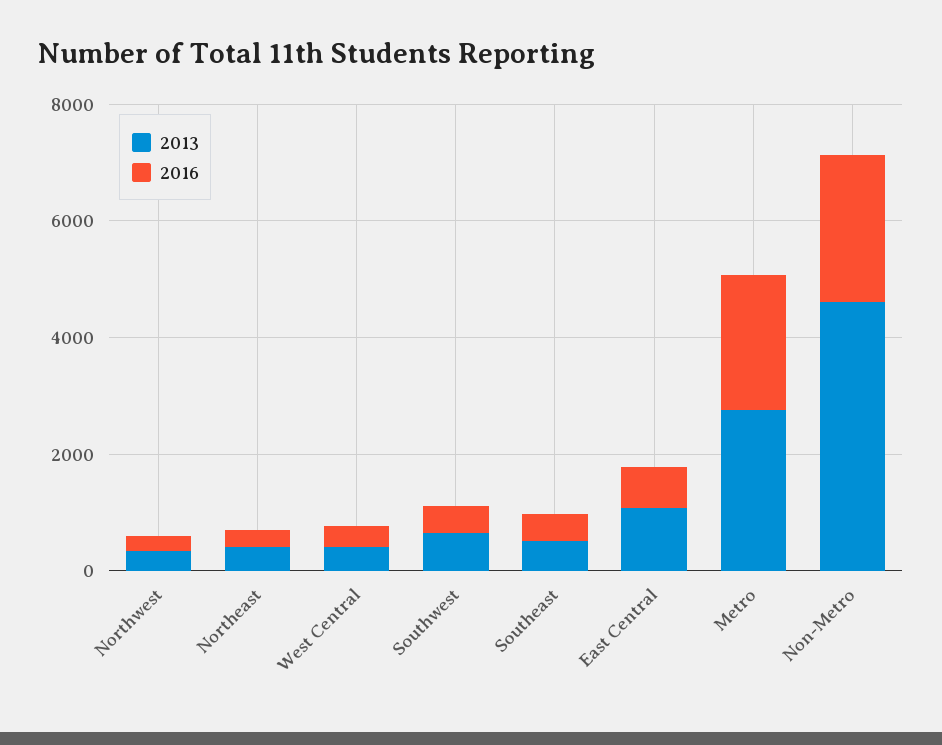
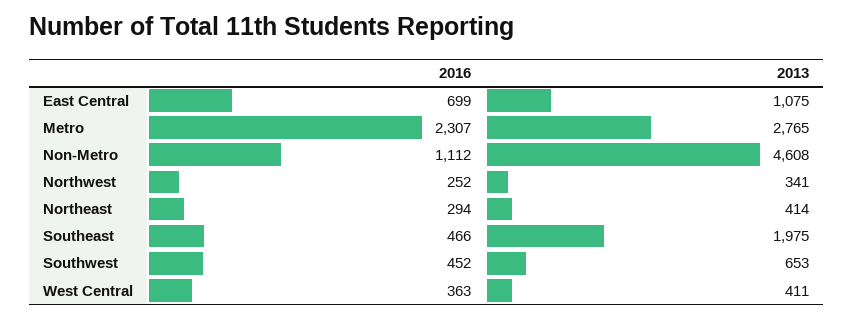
  {
    "2013": {
      "Northwest": 341,
      "Northeast": 414,
      "West Central": 411,
      "Southwest": 653,
-     "Southeast": 500,
+     "Southeast": 1975,
      "East Central": 1075,
      "Metro": 2765,
      "Non-Metro": 4608
    },
    "2016": {
      "Northwest": 252,
      "Northeast": 294,
      "West Central": 363,
      "Southwest": 452,
      "Southeast": 466,
      "East Central": 699,
      "Metro": 2307,
-     "Non-Metro": 2500
+     "Non-Metro": 1112
    }
  }

